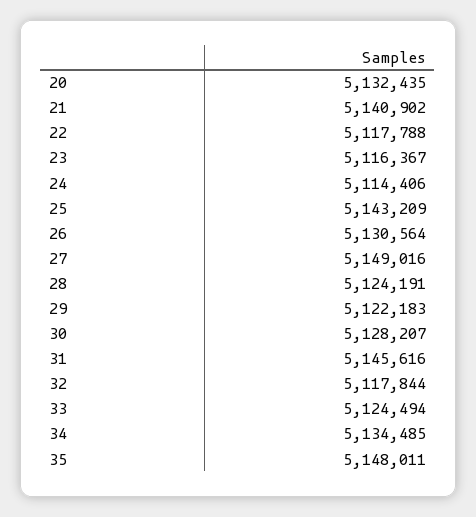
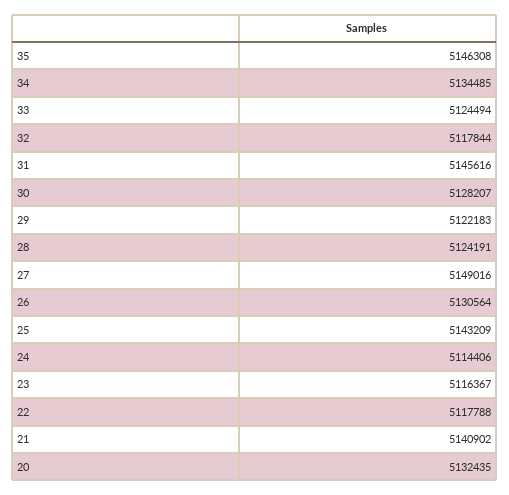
  {
    "20": 5132435,
    "21": 5140902,
    "22": 5117788,
    "23": 5116367,
    "24": 5114406,
    "25": 5143209,
    "26": 5130564,
    "27": 5149016,
    "28": 5124191,
    "29": 5122183,
    "30": 5128207,
    "31": 5145616,
    "32": 5117844,
    "33": 5124494,
    "34": 5134485,
-   "35": 5148011
+   "35": 5146308
  }

